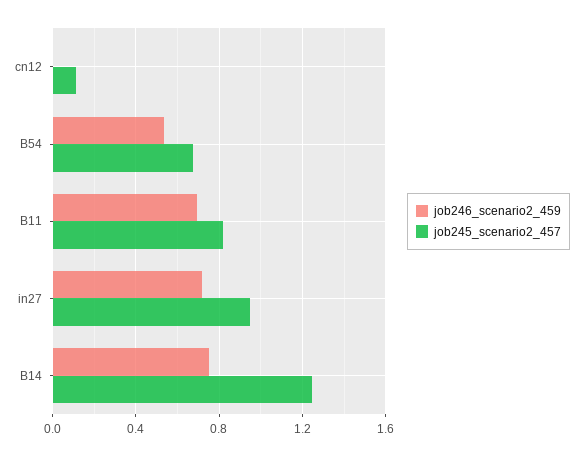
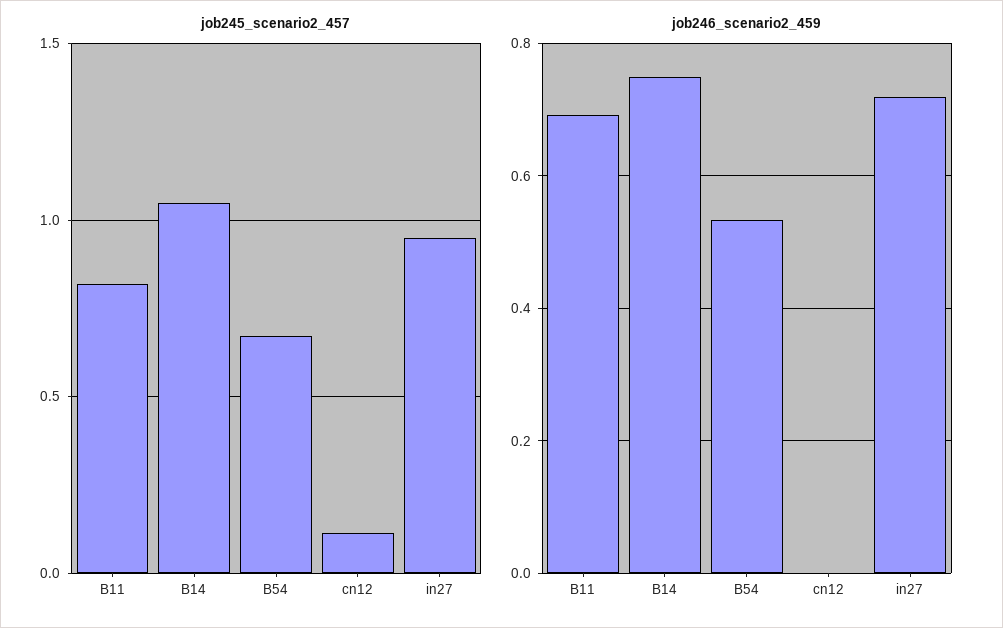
  {
    "job246_scenario2_459": {
      "cn12": 0,
      "B54": 0.54,
      "B11": 0.7,
      "in27": 0.72,
      "B14": 0.74
    },
    "job245_scenario2_457": {
      "cn12": 0.1,
      "B54": 0.65,
      "B11": 0.8,
      "in27": 0.95,
-     "B14": 1.25
+     "B14": 1.05
    }
  }

